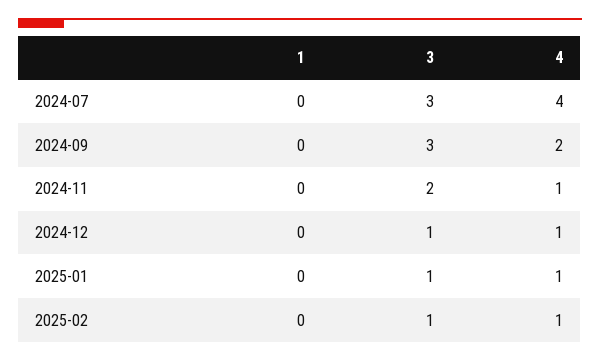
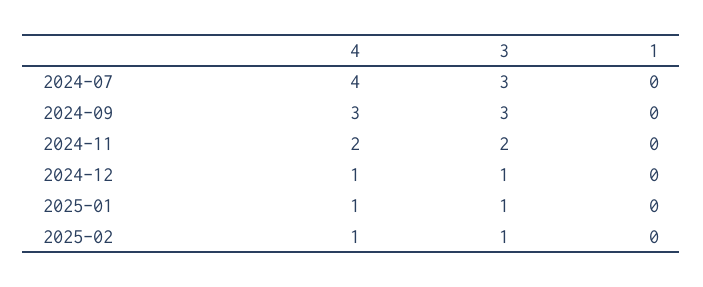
  {
    "1": {
      "2024-07": 0,
      "2024-09": 0,
      "2024-11": 0,
      "2024-12": 0,
      "2025-01": 0,
      "2025-02": 0
    },
    "3": {
      "2024-07": 3,
      "2024-09": 3,
      "2024-11": 2,
      "2024-12": 1,
      "2025-01": 1,
      "2025-02": 1
    },
    "4": {
      "2024-07": 4,
-     "2024-09": 2,
+     "2024-09": 3,
-     "2024-11": 1,
+     "2024-11": 2,
      "2024-12": 1,
      "2025-01": 1,
      "2025-02": 1
    }
  }

